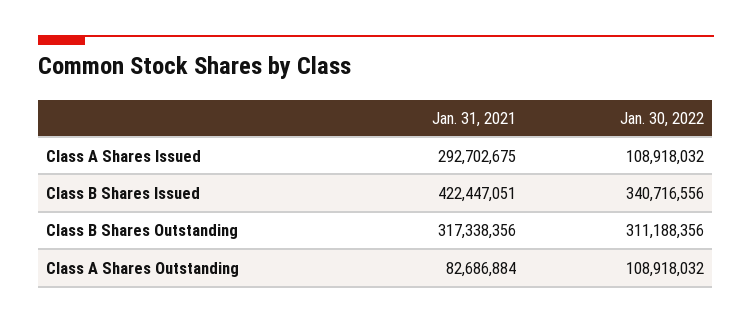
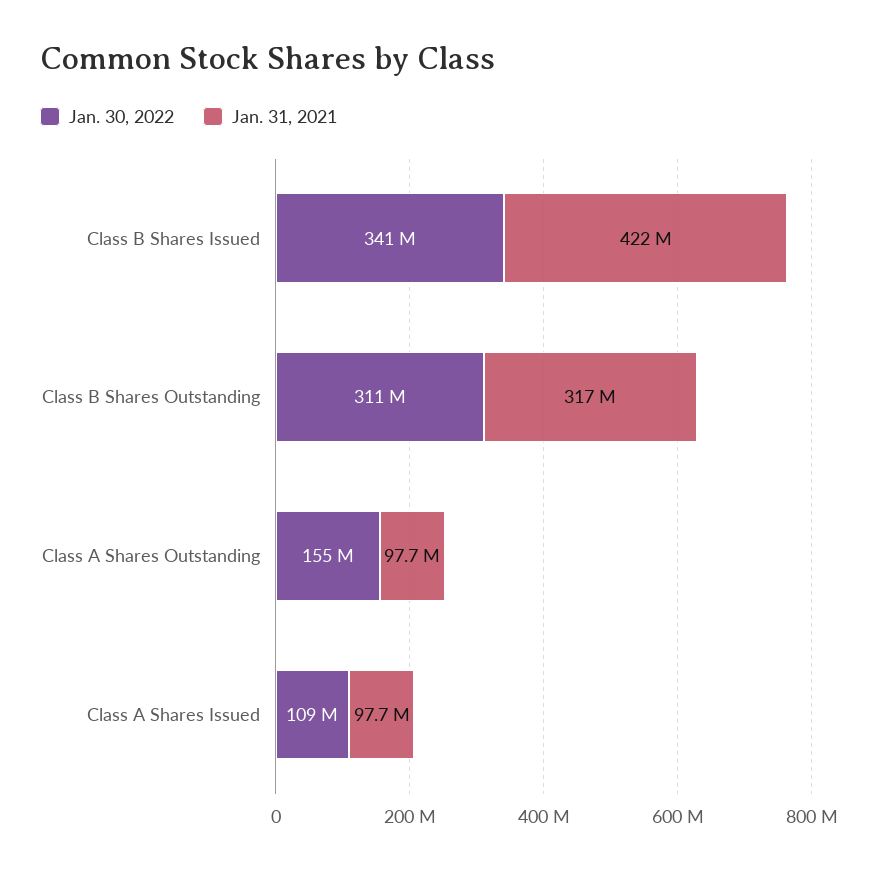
  {
    "Jan. 31, 2021": {
-     "Class A Shares Issued": 292702675,
+     "Class A Shares Issued": 97700000,
      "Class B Shares Issued": 422447051,
      "Class B Shares Outstanding": 317338356,
-     "Class A Shares Outstanding": 82686884
+     "Class A Shares Outstanding": 97700000
    },
    "Jan. 30, 2022": {
      "Class A Shares Issued": 108918032,
      "Class B Shares Issued": 340716556,
      "Class B Shares Outstanding": 311188356,
-     "Class A Shares Outstanding": 108918032
+     "Class A Shares Outstanding": 155000000
    }
  }

